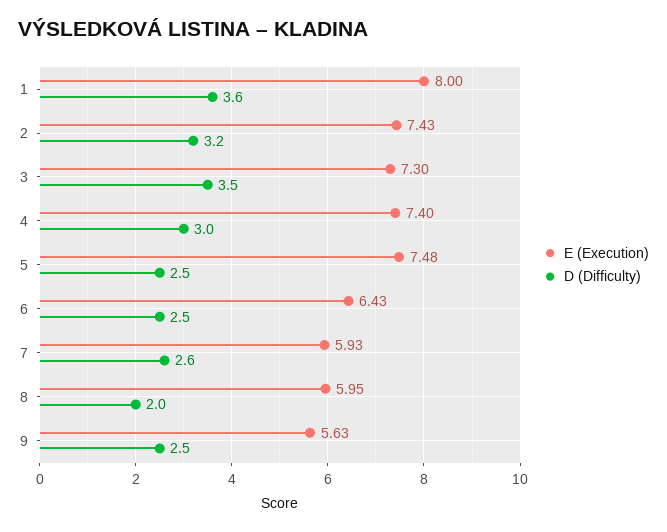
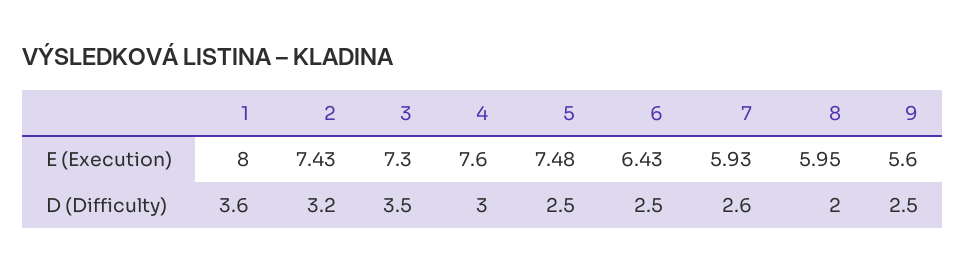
  {
    "E (Execution)": {
      "1": 8,
      "2": 7.43,
      "3": 7.3,
-     "4": 7.4,
+     "4": 7.6,
      "5": 7.48,
      "6": 6.43,
      "7": 5.93,
      "8": 5.95,
-     "9": 5.63
+     "9": 5.6
    },
    "D (Difficulty)": {
      "1": 3.6,
      "2": 3.2,
      "3": 3.5,
      "4": 3,
      "5": 2.5,
      "6": 2.5,
      "7": 2.6,
      "8": 2,
      "9": 2.5
    }
  }

